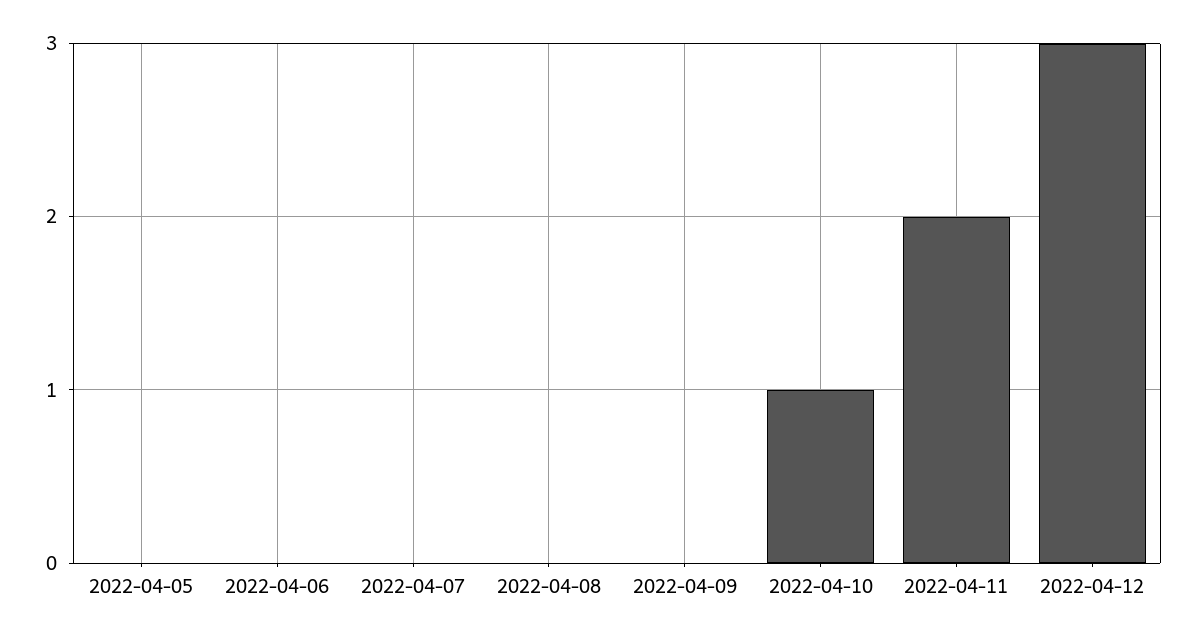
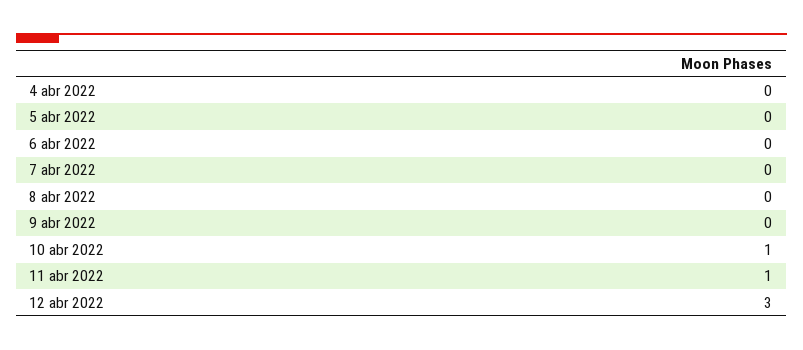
  {
    "2022-04-05": 0,
    "2022-04-06": 0,
    "2022-04-07": 0,
    "2022-04-08": 0,
    "2022-04-09": 0,
    "2022-04-10": 1,
-   "2022-04-11": 2,
+   "2022-04-11": 1,
-   "2022-04-12": 3
+   "2022-04-12": 3,
+   "4 abr 2022": 0
  }

